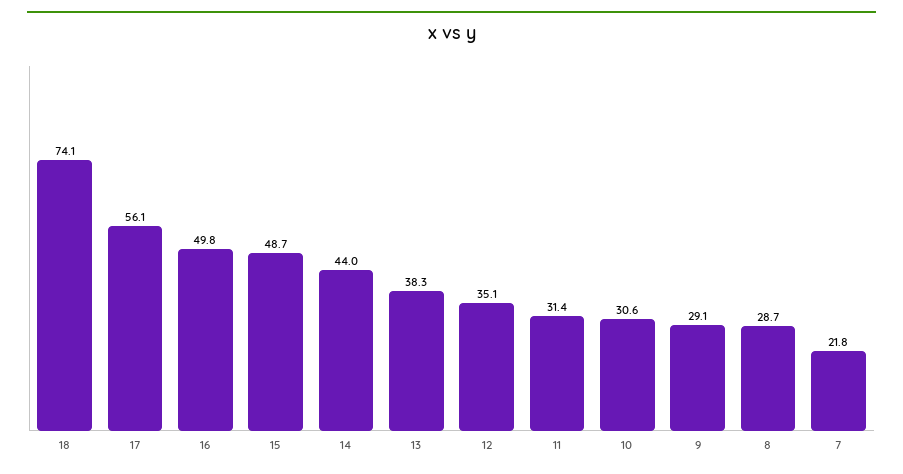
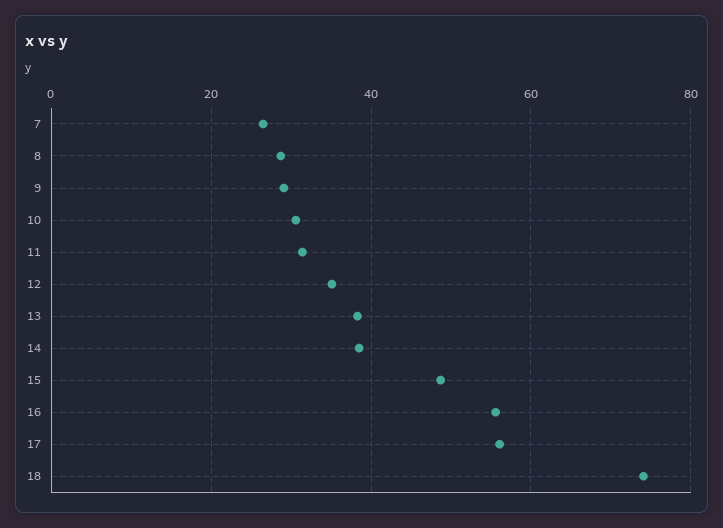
  {
    "18": 74.1,
    "17": 56.1,
-   "16": 49.8,
+   "16": 56,
    "15": 48.7,
-   "14": 44,
+   "14": 38,
    "13": 38.3,
    "12": 35.1,
    "11": 31.4,
    "10": 30.6,
    "9": 29.1,
    "8": 28.7,
-   "7": 21.8
+   "7": 26
  }

